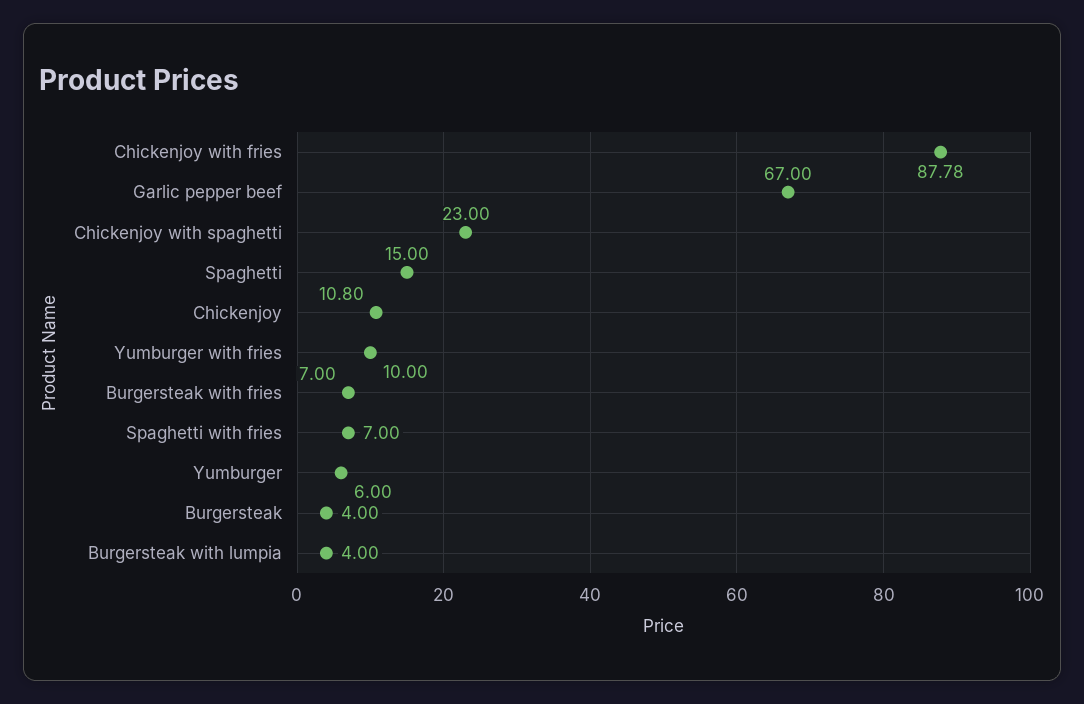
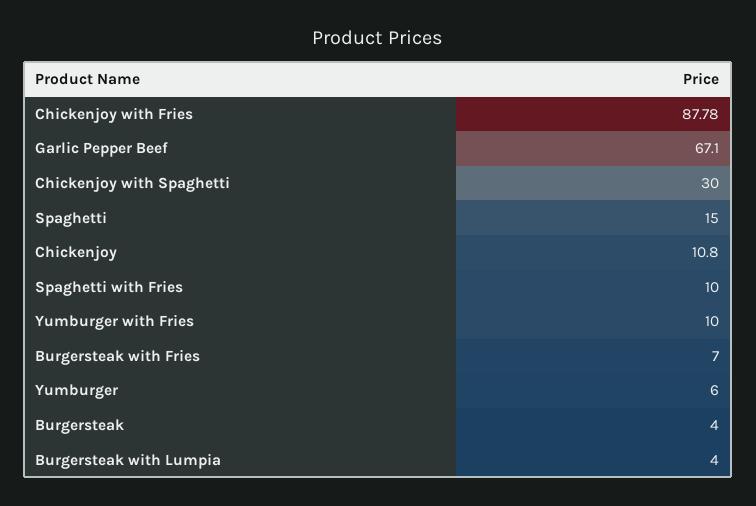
  {
    "Chickenjoy with fries": 87.78,
-   "Garlic pepper beef": 67,
+   "Garlic pepper beef": 67.1,
-   "Chickenjoy with spaghetti": 23,
+   "Chickenjoy with spaghetti": 30,
    "Spaghetti": 15,
    "Chickenjoy": 10.8,
    "Yumburger with fries": 10,
    "Burgersteak with fries": 7,
-   "Spaghetti with fries": 7,
+   "Spaghetti with fries": 10,
    "Yumburger": 6,
    "Burgersteak": 4,
    "Burgersteak with lumpia": 4
  }

